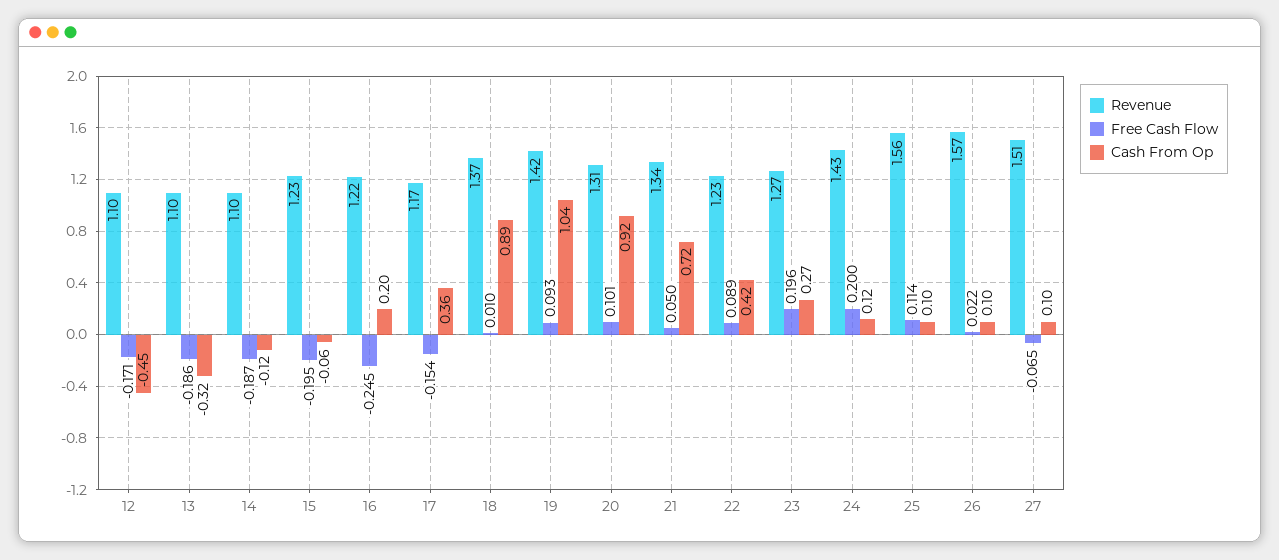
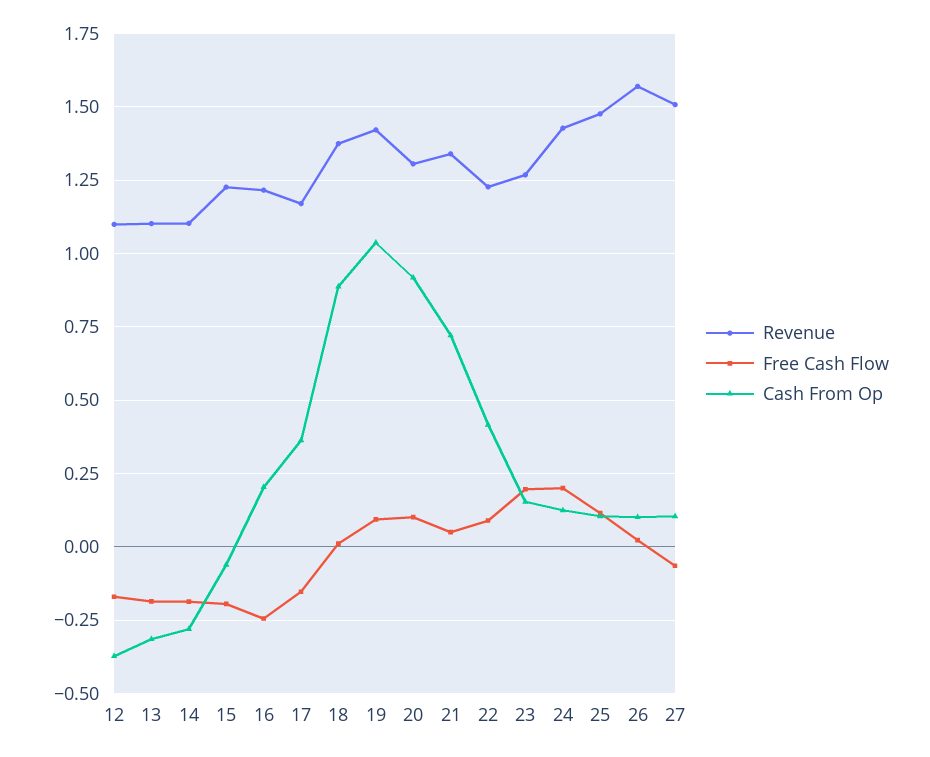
  {
    "Revenue": {
      "12": 1.1,
      "13": 1.1,
      "14": 1.1,
      "15": 1.23,
      "16": 1.22,
      "17": 1.17,
      "18": 1.37,
      "19": 1.42,
      "20": 1.31,
      "21": 1.34,
      "22": 1.23,
      "23": 1.27,
      "24": 1.43,
-     "25": 1.56,
+     "25": 1.475,
      "26": 1.57,
      "27": 1.51
    },
    "Free Cash Flow": {
      "12": -0.171,
      "13": -0.186,
      "14": -0.187,
      "15": -0.195,
      "16": -0.245,
      "17": -0.154,
      "18": 0.01,
      "19": 0.093,
      "20": 0.101,
      "21": 0.05,
      "22": 0.089,
      "23": 0.196,
      "24": 0.2,
      "25": 0.114,
      "26": 0.022,
      "27": -0.065
    },
    "Cash From Op": {
-     "12": -0.45,
+     "12": -0.375,
      "13": -0.32,
-     "14": -0.12,
+     "14": -0.275,
      "15": -0.06,
      "16": 0.2,
      "17": 0.36,
      "18": 0.89,
      "19": 1.04,
      "20": 0.92,
      "21": 0.72,
      "22": 0.42,
-     "23": 0.27,
+     "23": 0.15,
      "24": 0.12,
      "25": 0.1,
      "26": 0.1,
      "27": 0.1
    }
  }

